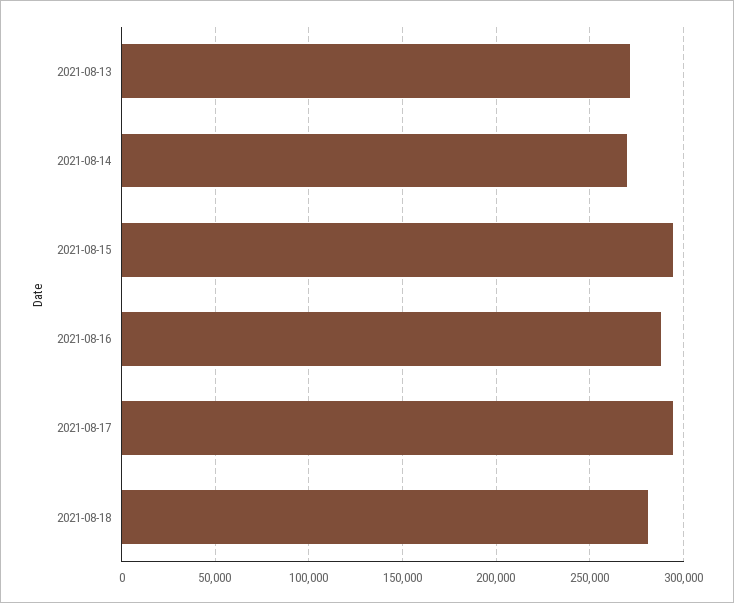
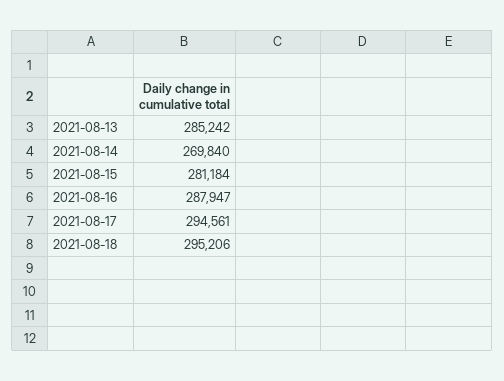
  {
-   "2021-08-13": 270000,
+   "2021-08-13": 285242,
    "2021-08-14": 269840,
-   "2021-08-15": 295000,
+   "2021-08-15": 281184,
    "2021-08-16": 287947,
    "2021-08-17": 294561,
-   "2021-08-18": 280000
+   "2021-08-18": 295206
  }

